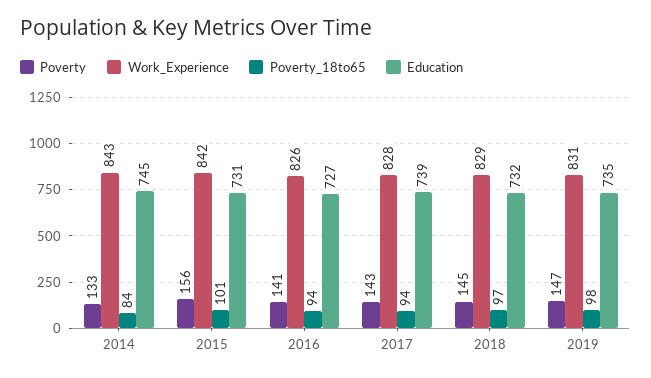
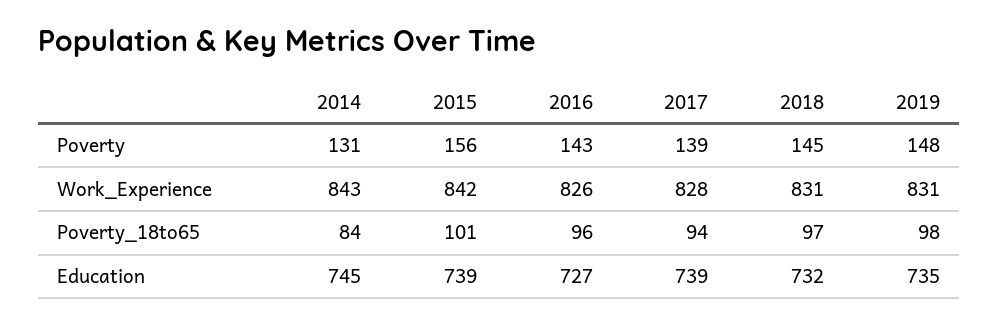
  {
    "Poverty": {
-     "2014": 133,
+     "2014": 131,
      "2015": 156,
-     "2016": 141,
+     "2016": 143,
-     "2017": 143,
+     "2017": 139,
      "2018": 145,
-     "2019": 147
+     "2019": 148
    },
    "Work_Experience": {
      "2014": 843,
      "2015": 842,
      "2016": 826,
      "2017": 828,
-     "2018": 829,
+     "2018": 831,
      "2019": 831
    },
    "Poverty_18to65": {
      "2014": 84,
      "2015": 101,
-     "2016": 94,
+     "2016": 96,
      "2017": 94,
      "2018": 97,
      "2019": 98
    },
    "Education": {
      "2014": 745,
-     "2015": 731,
+     "2015": 739,
      "2016": 727,
      "2017": 739,
      "2018": 732,
      "2019": 735
    }
  }

